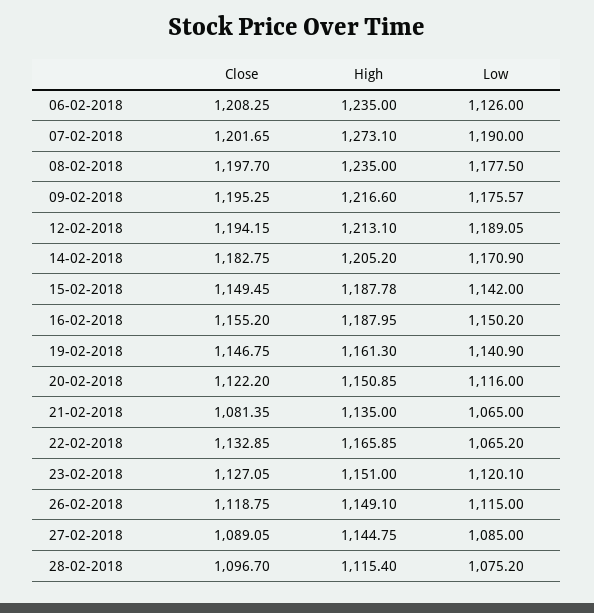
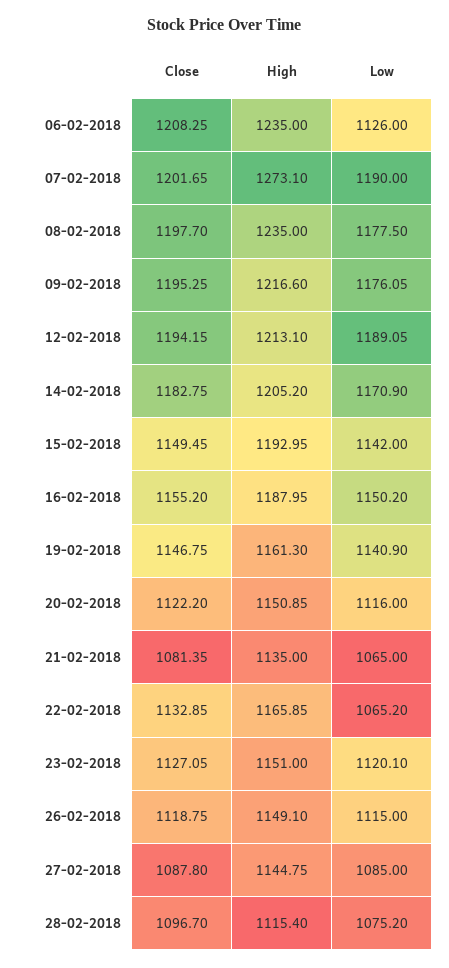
  {
    "Close": {
      "06-02-2018": 1208.25,
      "07-02-2018": 1201.65,
      "08-02-2018": 1197.7,
      "09-02-2018": 1195.25,
      "12-02-2018": 1194.15,
      "14-02-2018": 1182.75,
      "15-02-2018": 1149.45,
      "16-02-2018": 1155.2,
      "19-02-2018": 1146.75,
      "20-02-2018": 1122.2,
      "21-02-2018": 1081.35,
      "22-02-2018": 1132.85,
      "23-02-2018": 1127.05,
      "26-02-2018": 1118.75,
-     "27-02-2018": 1089.05,
+     "27-02-2018": 1087.8,
      "28-02-2018": 1096.7
    },
    "High": {
      "06-02-2018": 1235,
      "07-02-2018": 1273.1,
      "08-02-2018": 1235,
      "09-02-2018": 1216.6,
      "12-02-2018": 1213.1,
      "14-02-2018": 1205.2,
-     "15-02-2018": 1187.78,
+     "15-02-2018": 1192.95,
      "16-02-2018": 1187.95,
      "19-02-2018": 1161.3,
      "20-02-2018": 1150.85,
      "21-02-2018": 1135,
      "22-02-2018": 1165.85,
      "23-02-2018": 1151,
      "26-02-2018": 1149.1,
      "27-02-2018": 1144.75,
      "28-02-2018": 1115.4
    },
    "Low": {
      "06-02-2018": 1126,
      "07-02-2018": 1190,
      "08-02-2018": 1177.5,
-     "09-02-2018": 1175.57,
+     "09-02-2018": 1176.05,
      "12-02-2018": 1189.05,
      "14-02-2018": 1170.9,
      "15-02-2018": 1142,
      "16-02-2018": 1150.2,
      "19-02-2018": 1140.9,
      "20-02-2018": 1116,
      "21-02-2018": 1065,
      "22-02-2018": 1065.2,
      "23-02-2018": 1120.1,
      "26-02-2018": 1115,
      "27-02-2018": 1085,
      "28-02-2018": 1075.2
    }
  }

